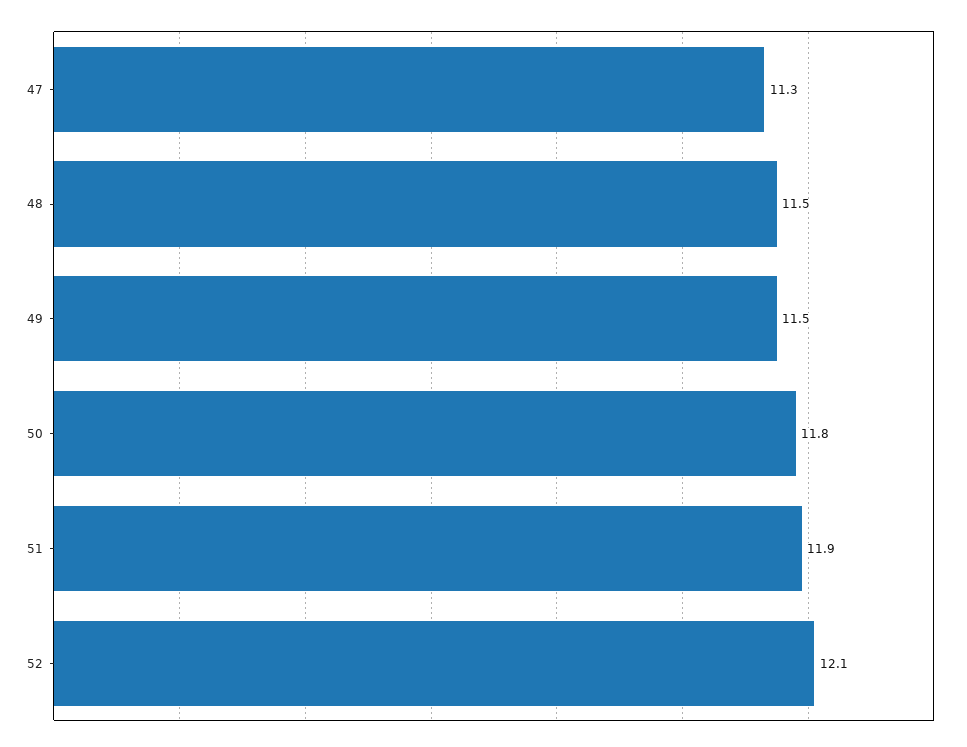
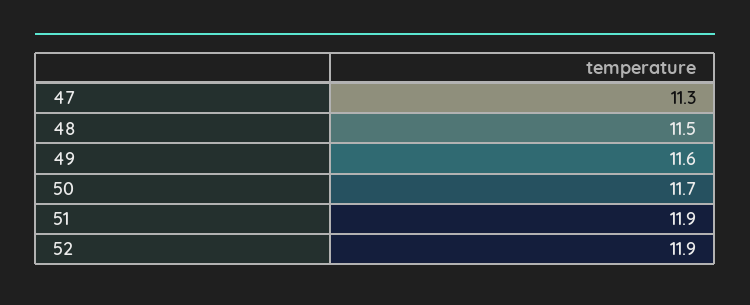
  {
    "47": 11.3,
    "48": 11.5,
-   "49": 11.5,
+   "49": 11.6,
-   "50": 11.8,
+   "50": 11.7,
    "51": 11.9,
-   "52": 12.1
+   "52": 11.9
  }

